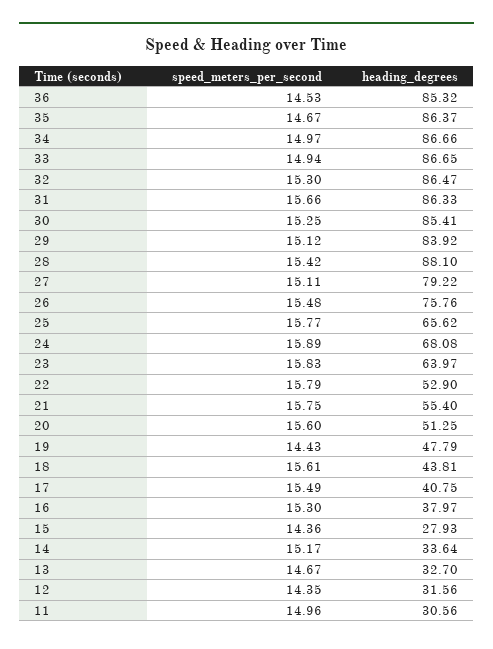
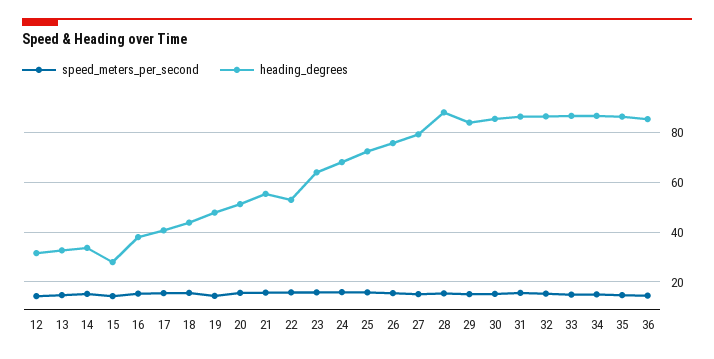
  {
    "speed_meters_per_second": {
      "36": 14.53,
      "35": 14.67,
      "34": 14.97,
      "33": 14.94,
      "32": 15.3,
      "31": 15.66,
      "30": 15.25,
      "29": 15.12,
      "28": 15.42,
      "27": 15.11,
      "26": 15.48,
      "25": 15.77,
      "24": 15.89,
      "23": 15.83,
      "22": 15.79,
      "21": 15.75,
      "20": 15.6,
      "19": 14.43,
      "18": 15.61,
      "17": 15.49,
      "16": 15.3,
      "15": 14.36,
      "14": 15.17,
      "13": 14.67,
-     "12": 14.35,
+     "12": 14.35
-     "11": 14.96
    },
    "heading_degrees": {
      "36": 85.32,
      "35": 86.37,
      "34": 86.66,
      "33": 86.65,
      "32": 86.47,
      "31": 86.33,
      "30": 85.41,
      "29": 83.92,
      "28": 88.1,
      "27": 79.22,
      "26": 75.76,
-     "25": 65.62,
+     "25": 72.5,
      "24": 68.08,
      "23": 63.97,
      "22": 52.9,
      "21": 55.4,
      "20": 51.25,
      "19": 47.79,
      "18": 43.81,
      "17": 40.75,
      "16": 37.97,
      "15": 27.93,
      "14": 33.64,
      "13": 32.7,
-     "12": 31.56,
+     "12": 31.56
-     "11": 30.56
    }
  }

